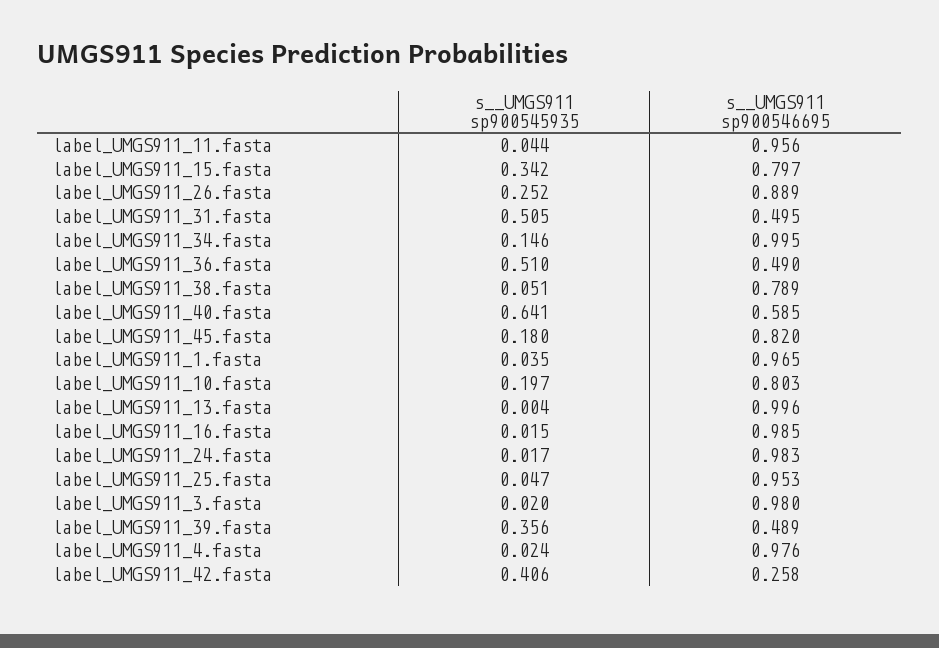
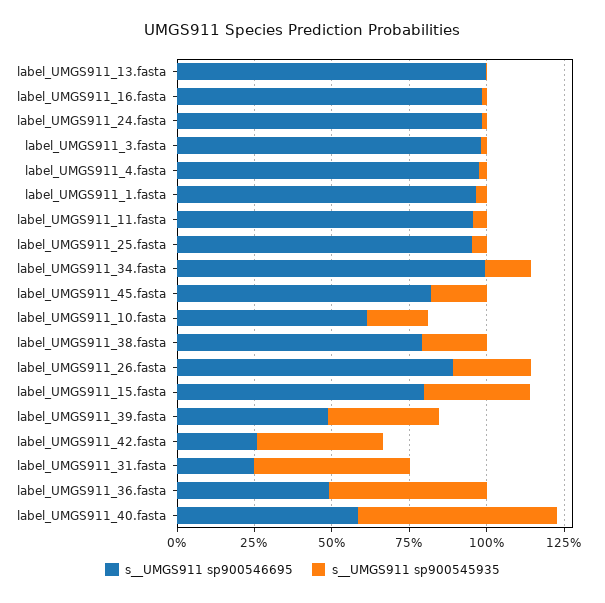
  {
    "s__UMGS911 sp900545935": {
      "label_UMGS911_11.fasta": 0.044,
      "label_UMGS911_15.fasta": 0.342,
      "label_UMGS911_26.fasta": 0.252,
      "label_UMGS911_31.fasta": 0.505,
      "label_UMGS911_34.fasta": 0.146,
      "label_UMGS911_36.fasta": 0.51,
-     "label_UMGS911_38.fasta": 0.051,
+     "label_UMGS911_38.fasta": 0.2,
      "label_UMGS911_40.fasta": 0.641,
      "label_UMGS911_45.fasta": 0.18,
      "label_UMGS911_1.fasta": 0.035,
      "label_UMGS911_10.fasta": 0.197,
      "label_UMGS911_13.fasta": 0.004,
      "label_UMGS911_16.fasta": 0.015,
      "label_UMGS911_24.fasta": 0.017,
      "label_UMGS911_25.fasta": 0.047,
      "label_UMGS911_3.fasta": 0.02,
      "label_UMGS911_39.fasta": 0.356,
      "label_UMGS911_4.fasta": 0.024,
      "label_UMGS911_42.fasta": 0.406
    },
    "s__UMGS911 sp900546695": {
      "label_UMGS911_11.fasta": 0.956,
      "label_UMGS911_15.fasta": 0.797,
      "label_UMGS911_26.fasta": 0.889,
-     "label_UMGS911_31.fasta": 0.495,
+     "label_UMGS911_31.fasta": 0.25,
      "label_UMGS911_34.fasta": 0.995,
      "label_UMGS911_36.fasta": 0.49,
      "label_UMGS911_38.fasta": 0.789,
      "label_UMGS911_40.fasta": 0.585,
      "label_UMGS911_45.fasta": 0.82,
      "label_UMGS911_1.fasta": 0.965,
-     "label_UMGS911_10.fasta": 0.803,
+     "label_UMGS911_10.fasta": 0.6,
      "label_UMGS911_13.fasta": 0.996,
      "label_UMGS911_16.fasta": 0.985,
      "label_UMGS911_24.fasta": 0.983,
      "label_UMGS911_25.fasta": 0.953,
      "label_UMGS911_3.fasta": 0.98,
      "label_UMGS911_39.fasta": 0.489,
      "label_UMGS911_4.fasta": 0.976,
      "label_UMGS911_42.fasta": 0.258
    }
  }

